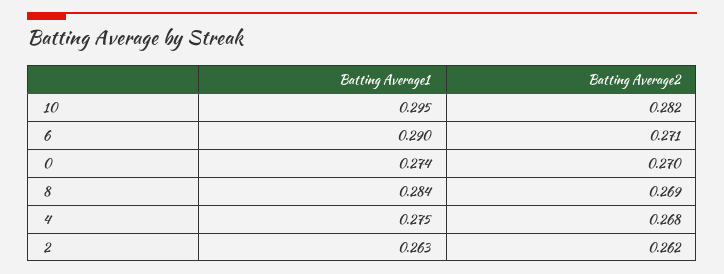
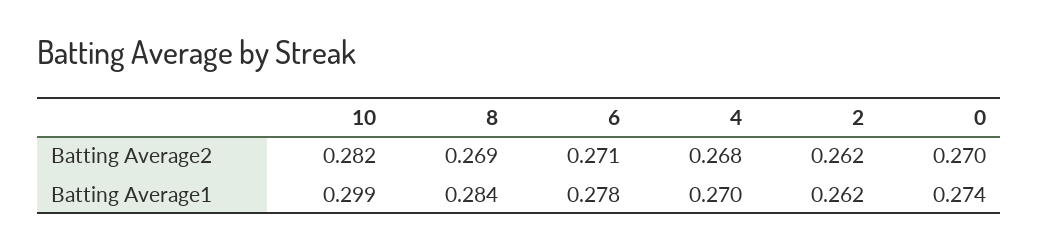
  {
    "Batting Average1": {
-     "10": 0.295,
+     "10": 0.299,
-     "6": 0.29,
+     "6": 0.278,
      "0": 0.274,
      "8": 0.284,
-     "4": 0.275,
+     "4": 0.27,
-     "2": 0.263
+     "2": 0.262
    },
    "Batting Average2": {
      "10": 0.282,
      "6": 0.271,
      "0": 0.27,
      "8": 0.269,
      "4": 0.268,
      "2": 0.262
    }
  }

